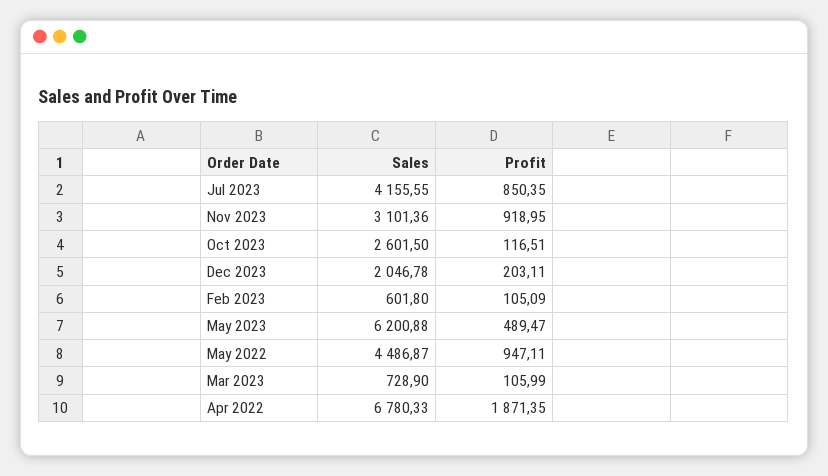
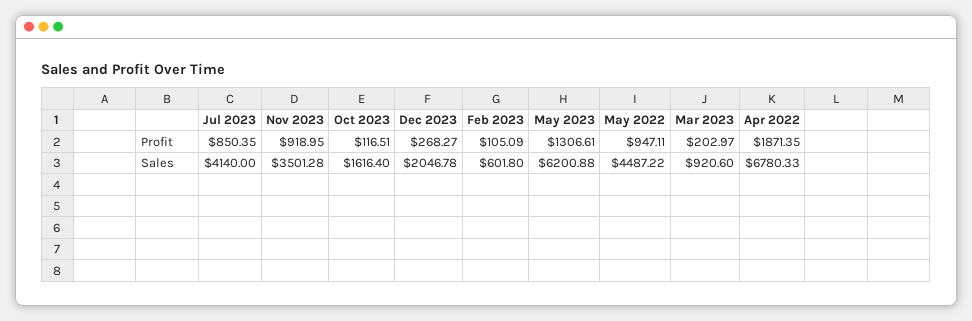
  {
    "Sales": {
-     "Jul 2023": 4155.55,
+     "Jul 2023": 4140,
-     "Nov 2023": 3101.36,
+     "Nov 2023": 3501.28,
-     "Oct 2023": 2601.5,
+     "Oct 2023": 1616.4,
      "Dec 2023": 2046.78,
      "Feb 2023": 601.8,
      "May 2023": 6200.88,
-     "May 2022": 4486.87,
+     "May 2022": 4487.22,
-     "Mar 2023": 728.9,
+     "Mar 2023": 920.6,
      "Apr 2022": 6780.33
    },
    "Profit": {
      "Jul 2023": 850.35,
      "Nov 2023": 918.95,
      "Oct 2023": 116.51,
-     "Dec 2023": 203.11,
+     "Dec 2023": 268.27,
      "Feb 2023": 105.09,
-     "May 2023": 489.47,
+     "May 2023": 1306.61,
      "May 2022": 947.11,
-     "Mar 2023": 105.99,
+     "Mar 2023": 202.97,
      "Apr 2022": 1871.35
    }
  }

